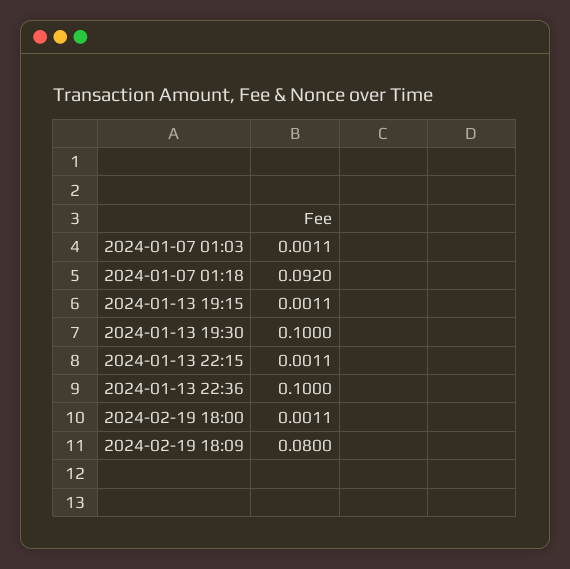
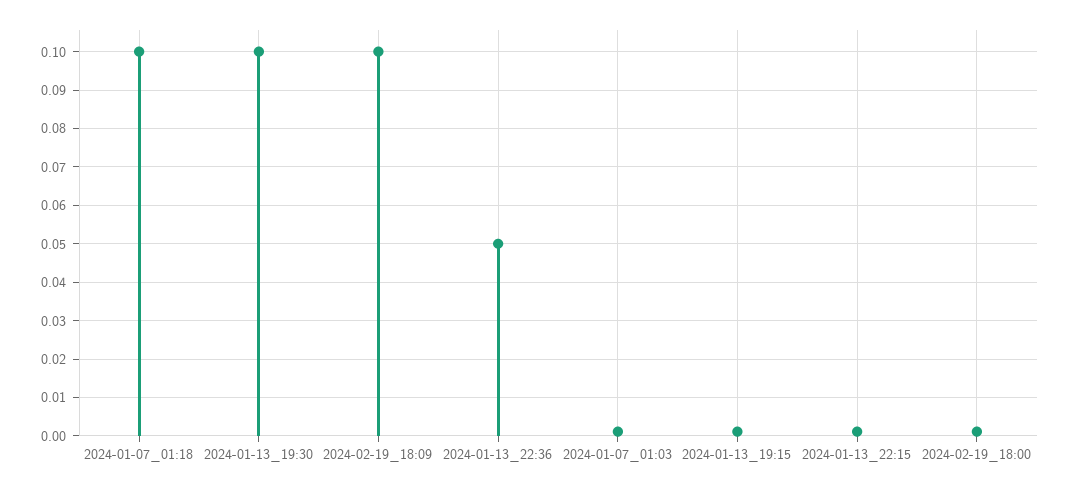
  {
    "2024-01-07 01:03": 0.0011,
-   "2024-01-07 01:18": 0.092,
+   "2024-01-07 01:18": 0.1,
    "2024-01-13 19:15": 0.0011,
    "2024-01-13 19:30": 0.1,
    "2024-01-13 22:15": 0.0011,
-   "2024-01-13 22:36": 0.1,
+   "2024-01-13 22:36": 0.05,
    "2024-02-19 18:00": 0.0011,
-   "2024-02-19 18:09": 0.08
+   "2024-02-19 18:09": 0.1
  }

